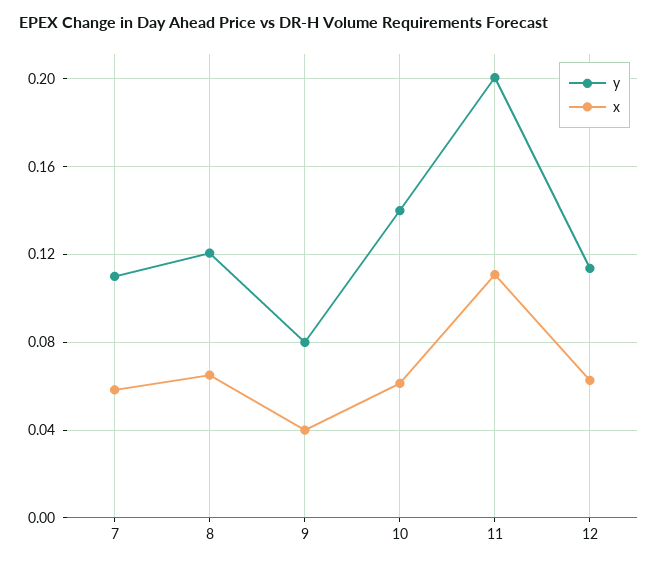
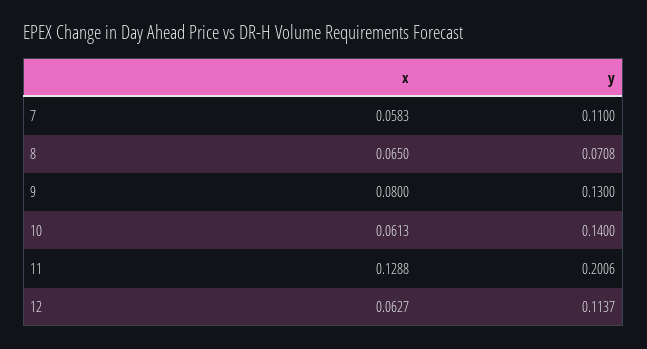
  {
    "y": {
      "7": 0.11,
-     "8": 0.12,
+     "8": 0.0708,
-     "9": 0.08,
+     "9": 0.13,
      "10": 0.14,
      "11": 0.2006,
      "12": 0.1137
    },
    "x": {
      "7": 0.0583,
      "8": 0.065,
-     "9": 0.04,
+     "9": 0.08,
      "10": 0.0613,
-     "11": 0.11,
+     "11": 0.1288,
      "12": 0.0627
    }
  }

